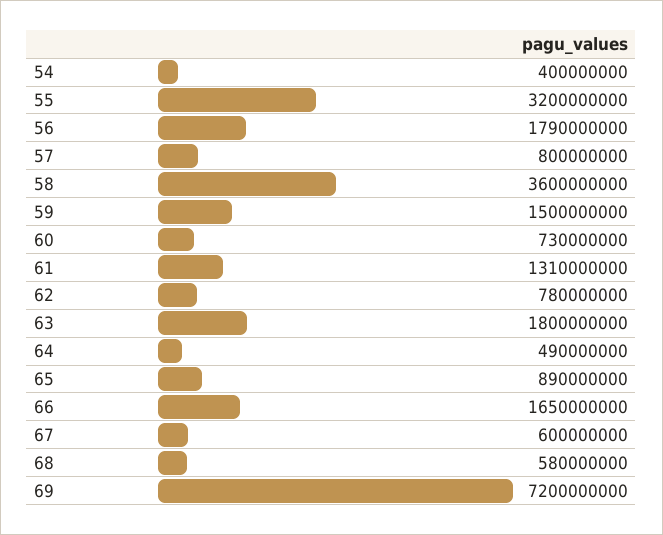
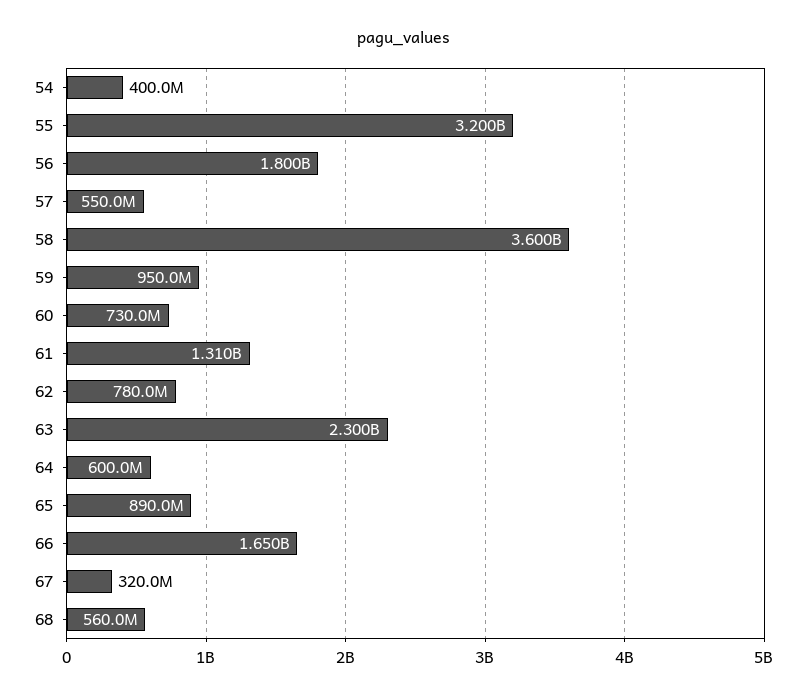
  {
    "54": 400000000,
    "55": 3200000000,
-   "56": 1790000000,
+   "56": 1800000000,
-   "57": 800000000,
+   "57": 550000000,
    "58": 3600000000,
-   "59": 1500000000,
+   "59": 950000000,
    "60": 730000000,
    "61": 1310000000,
    "62": 780000000,
-   "63": 1800000000,
+   "63": 2300000000,
-   "64": 490000000,
+   "64": 600000000,
    "65": 890000000,
    "66": 1650000000,
-   "67": 600000000,
+   "67": 320000000,
-   "68": 580000000,
+   "68": 560000000
-   "69": 7200000000
  }

